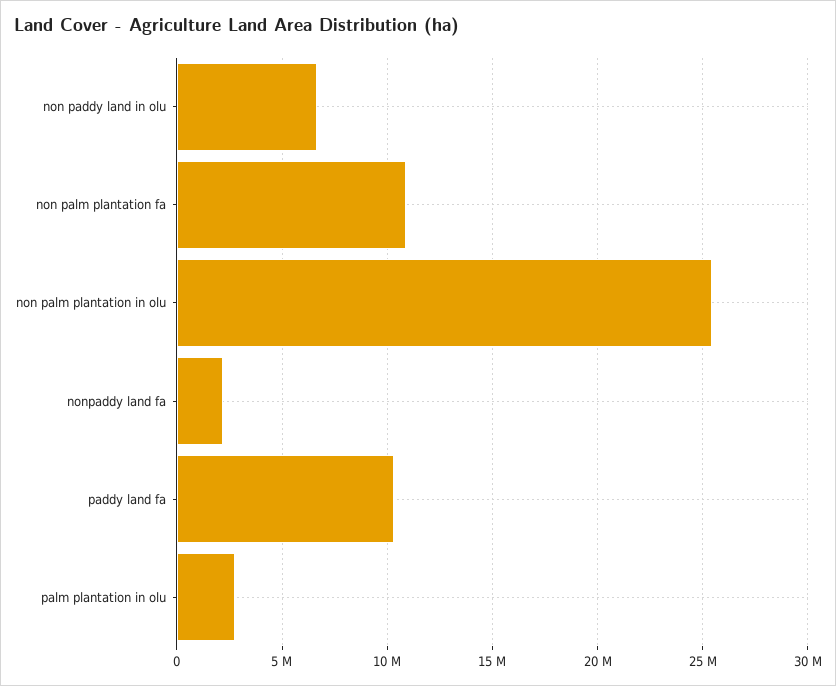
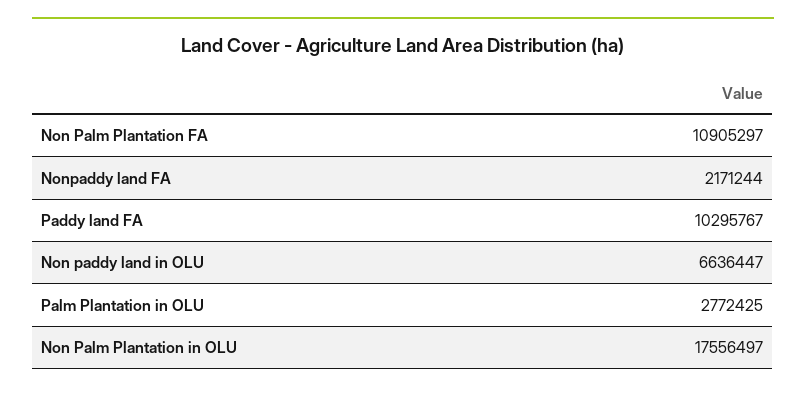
  {
    "non paddy land in olu": 6636447,
    "non palm plantation fa": 10905297,
-   "non palm plantation in olu": 25500000,
+   "non palm plantation in olu": 17556497,
    "nonpaddy land fa": 2171244,
    "paddy land fa": 10295767,
    "palm plantation in olu": 2772425
  }

